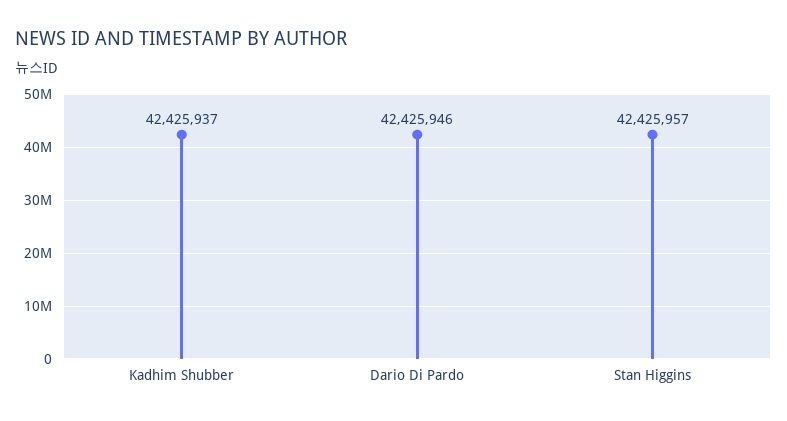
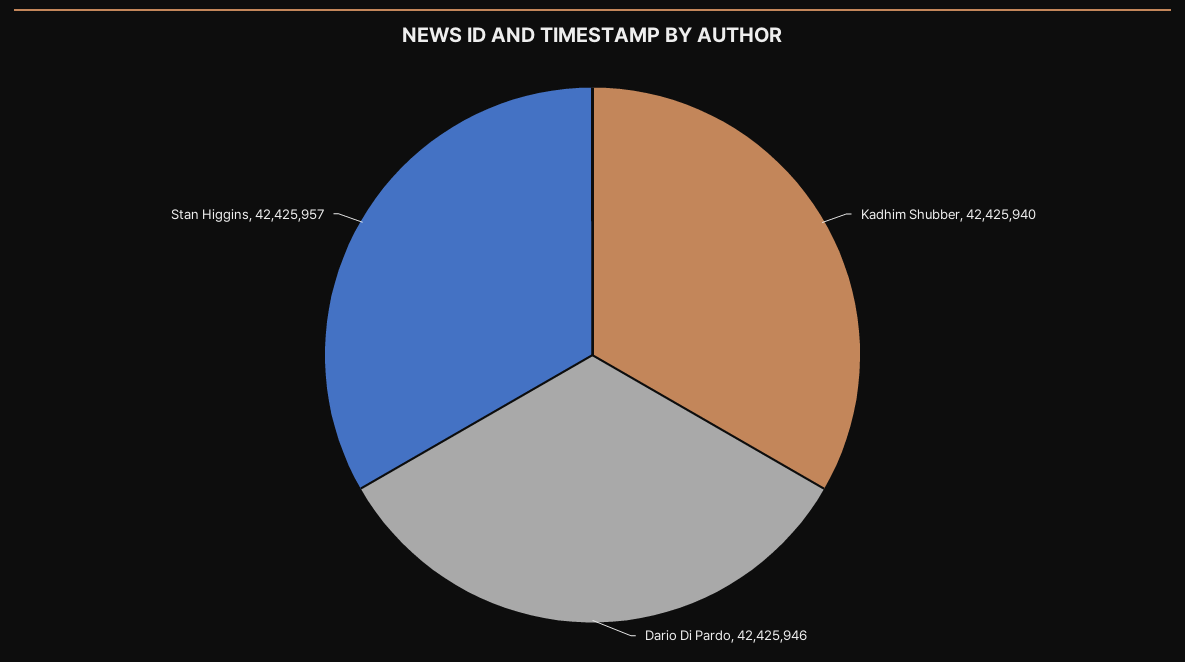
  {
-   "Kadhim Shubber": 42425937,
+   "Kadhim Shubber": 42425940,
    "Dario Di Pardo": 42425946,
    "Stan Higgins": 42425957
  }

